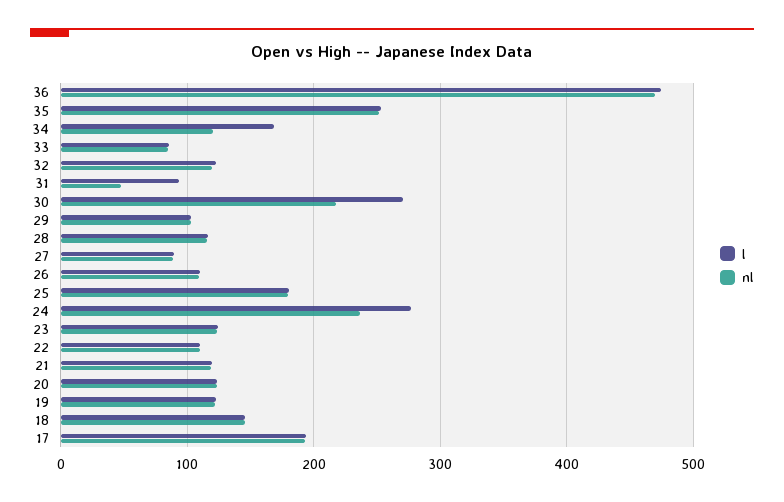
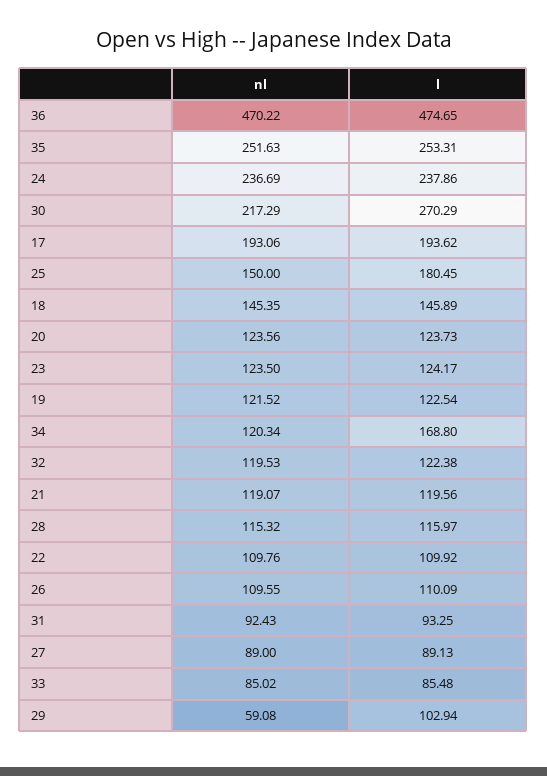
  {
    "l": {
      "36": 474.65,
      "35": 253.31,
      "34": 168.8,
      "33": 85.48,
      "32": 122.38,
      "31": 93.25,
      "30": 270.29,
      "29": 102.94,
      "28": 115.97,
      "27": 89.13,
      "26": 110.09,
      "25": 180.45,
-     "24": 280,
+     "24": 237.86,
      "23": 124.17,
      "22": 109.92,
      "21": 119.56,
      "20": 123.73,
      "19": 122.54,
      "18": 145.89,
      "17": 193.62
    },
    "nl": {
      "36": 470.22,
      "35": 251.63,
      "34": 120.34,
      "33": 85.02,
      "32": 119.53,
-     "31": 50,
+     "31": 92.43,
      "30": 217.29,
-     "29": 100,
+     "29": 59.08,
      "28": 115.32,
      "27": 89,
      "26": 109.55,
-     "25": 180,
+     "25": 150,
      "24": 236.69,
      "23": 123.5,
      "22": 109.76,
      "21": 119.07,
      "20": 123.56,
      "19": 121.52,
      "18": 145.35,
      "17": 193.06
    }
  }

